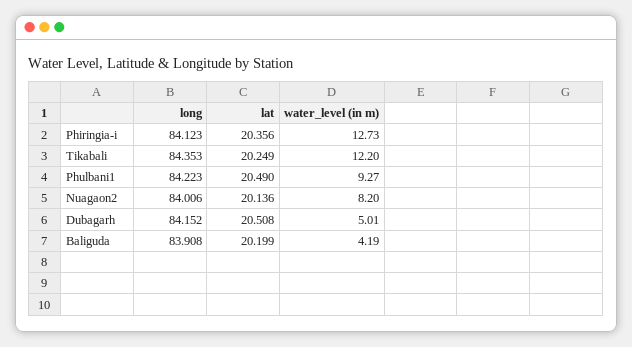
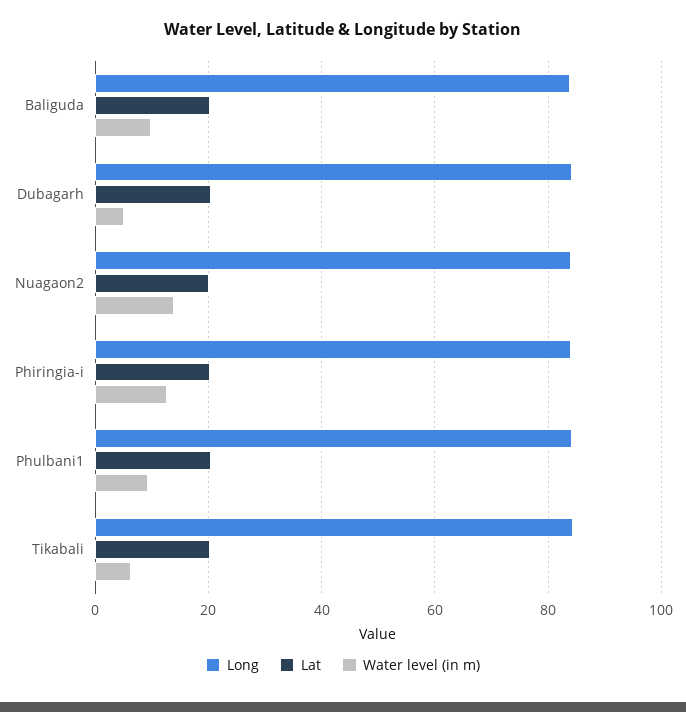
  {
    "long": {
      "Phiringia-i": 84.123,
      "Tikabali": 84.353,
      "Phulbani1": 84.223,
      "Nuagaon2": 84.006,
      "Dubagarh": 84.152,
      "Baliguda": 83.908
    },
    "lat": {
      "Phiringia-i": 20.356,
      "Tikabali": 20.249,
      "Phulbani1": 20.49,
      "Nuagaon2": 20.136,
      "Dubagarh": 20.508,
      "Baliguda": 20.199
    },
    "water_level (in m)": {
      "Phiringia-i": 12.73,
-     "Tikabali": 12.2,
+     "Tikabali": 6,
      "Phulbani1": 9.27,
-     "Nuagaon2": 8.2,
+     "Nuagaon2": 14,
      "Dubagarh": 5.01,
-     "Baliguda": 4.19
+     "Baliguda": 10
    }
  }

